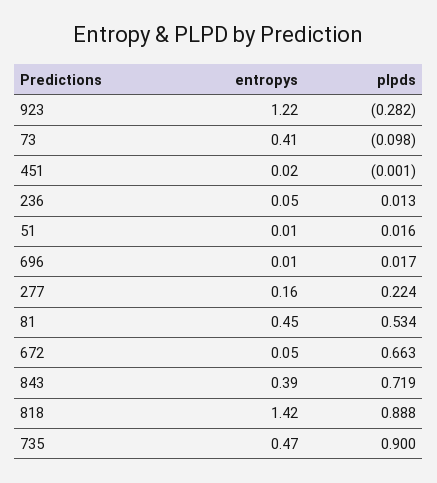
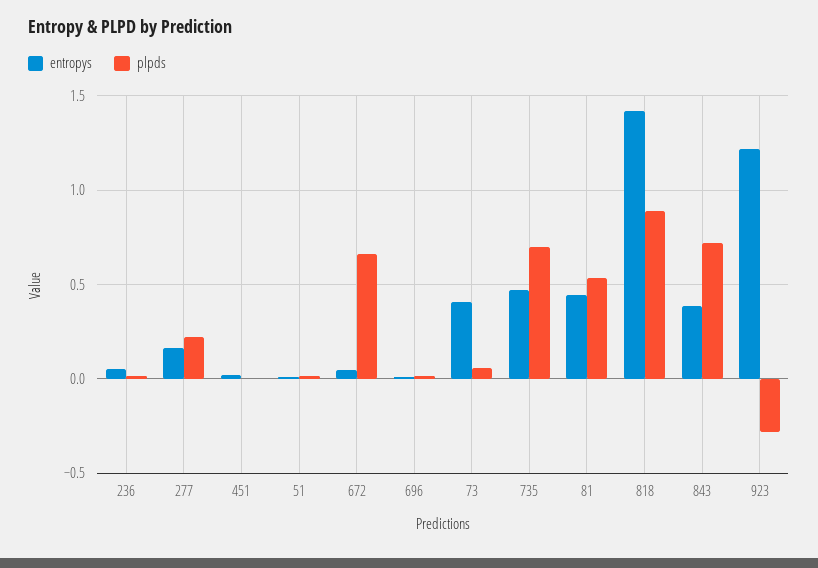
  {
    "entropys": {
      "923": 1.22,
      "73": 0.41,
      "451": 0.02,
      "236": 0.05,
      "51": 0.01,
      "696": 0.01,
      "277": 0.16,
      "81": 0.45,
      "672": 0.05,
      "843": 0.39,
      "818": 1.42,
      "735": 0.47
    },
    "plpds": {
      "923": -0.282,
-     "73": -0.098,
+     "73": 0.05,
      "451": -0.001,
      "236": 0.013,
      "51": 0.016,
      "696": 0.017,
      "277": 0.224,
      "81": 0.534,
      "672": 0.663,
      "843": 0.719,
      "818": 0.888,
-     "735": 0.9
+     "735": 0.7
    }
  }

